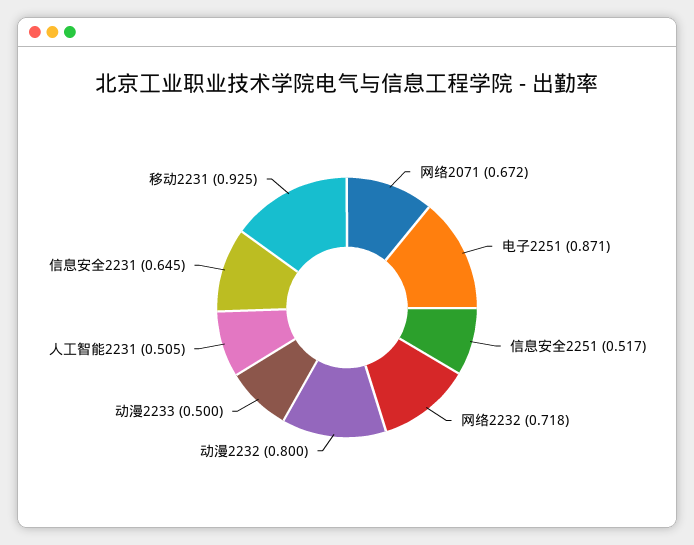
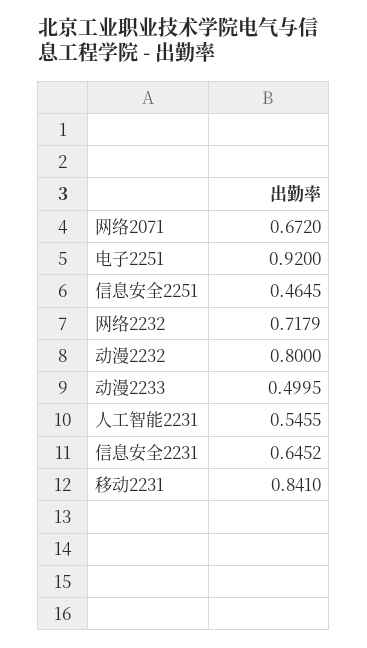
  {
    "网络2071": 0.672,
-   "电子2251": 0.871,
+   "电子2251": 0.92,
-   "信息安全2251": 0.517,
+   "信息安全2251": 0.4645,
    "网络2232": 0.7179,
    "动漫2232": 0.8,
    "动漫2233": 0.4995,
-   "人工智能2231": 0.505,
+   "人工智能2231": 0.5455,
    "信息安全2231": 0.6452,
-   "移动2231": 0.925
+   "移动2231": 0.841
  }

